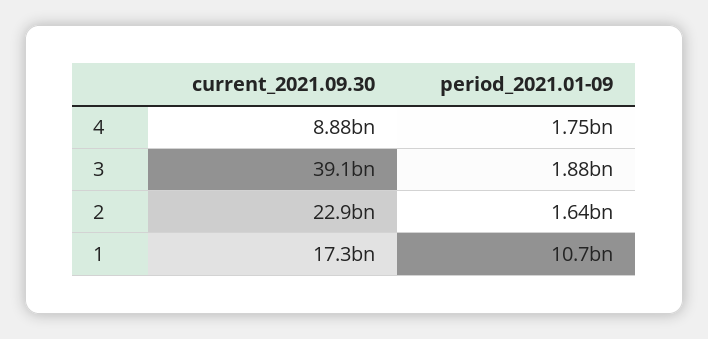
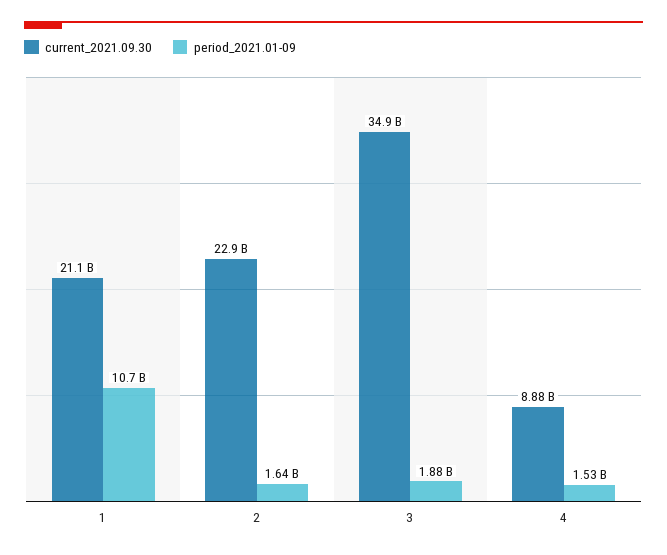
  {
    "current_2021.09.30": {
      "4": 8880000000,
-     "3": 39100000000,
+     "3": 34900000000,
      "2": 22900000000,
-     "1": 17300000000
+     "1": 21100000000
    },
    "period_2021.01-09": {
-     "4": 1750000000,
+     "4": 1530000000,
      "3": 1880000000,
      "2": 1640000000,
      "1": 10700000000
    }
  }

